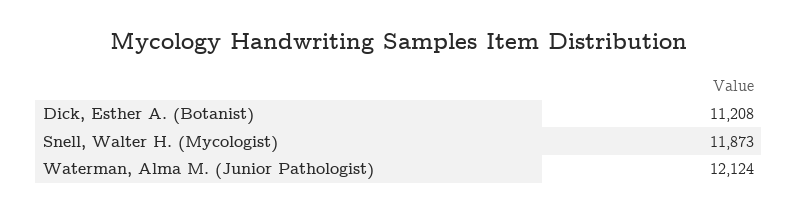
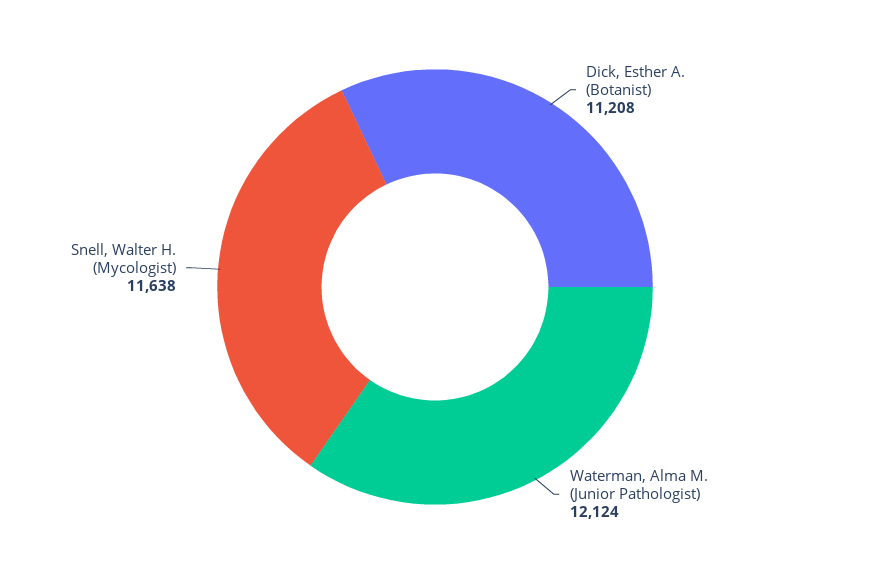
  {
    "Dick, Esther A. (Botanist)": 11208,
-   "Snell, Walter H. (Mycologist)": 11873,
+   "Snell, Walter H. (Mycologist)": 11638,
    "Waterman, Alma M. (Junior Pathologist)": 12124
  }

